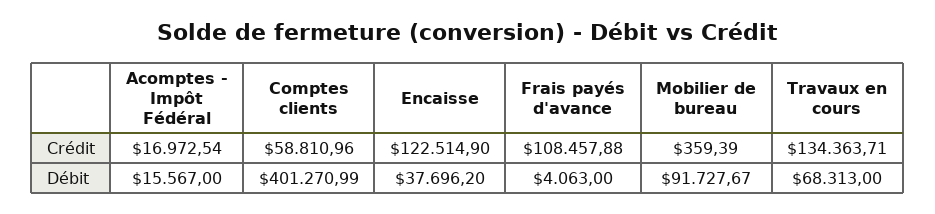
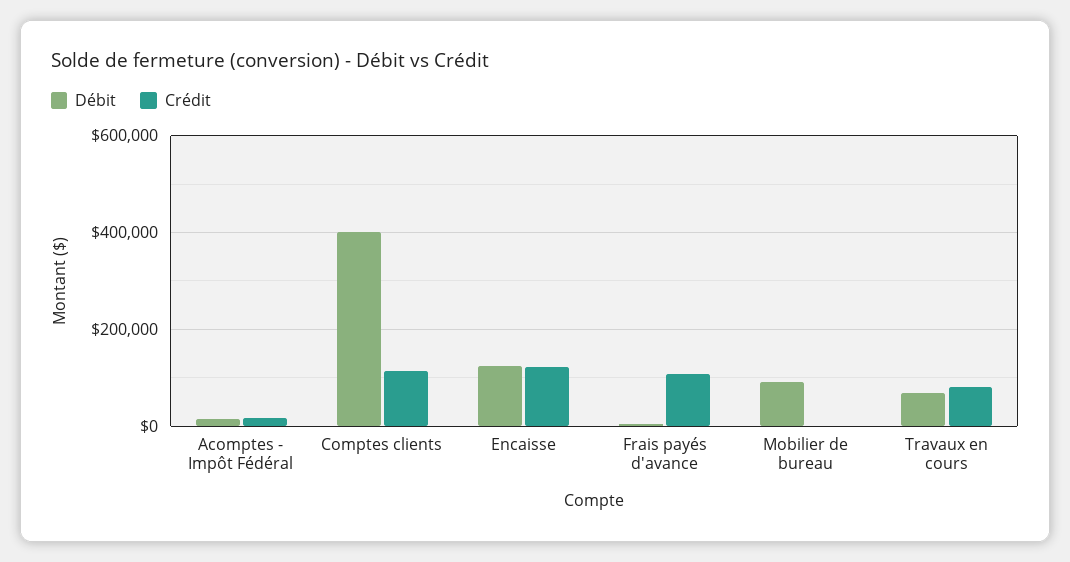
  {
    "Crédit": {
      "Acomptes - Impôt Fédéral": 16972.54,
-     "Comptes clients": 58810.96,
+     "Comptes clients": 120000,
      "Encaisse": 122514.9,
      "Frais payés d'avance": 108457.88,
      "Mobilier de bureau": 359.39,
-     "Travaux en cours": 134363.71
+     "Travaux en cours": 80000
    },
    "Débit": {
      "Acomptes - Impôt Fédéral": 15567,
      "Comptes clients": 401270.99,
-     "Encaisse": 37696.2,
+     "Encaisse": 120000,
      "Frais payés d'avance": 4063,
      "Mobilier de bureau": 91727.67,
      "Travaux en cours": 68313
    }
  }

